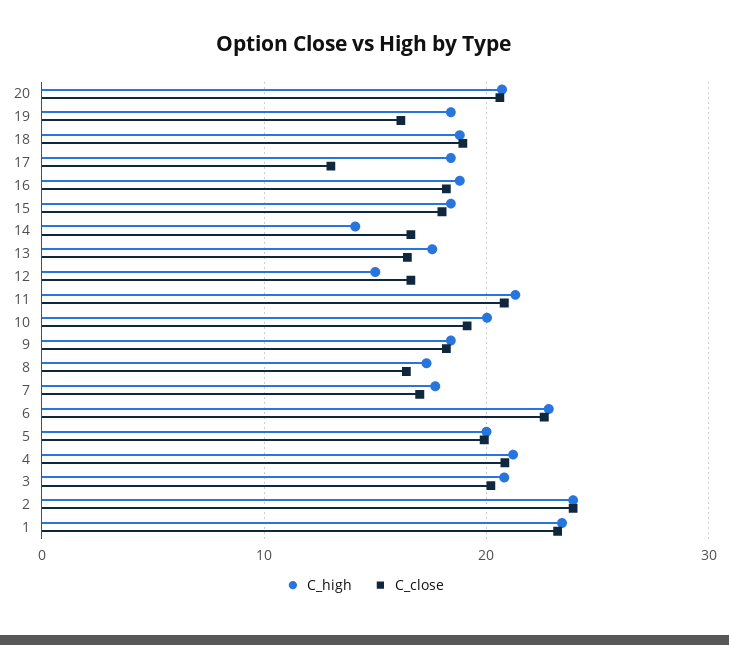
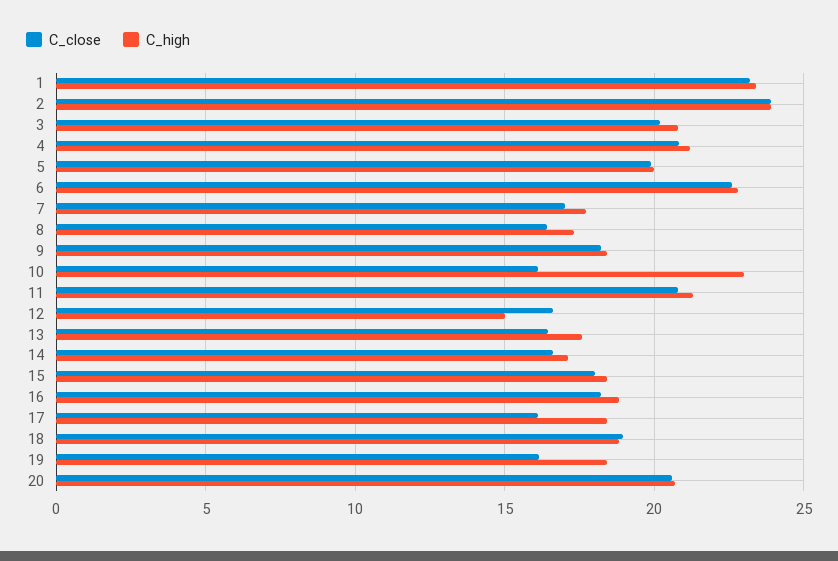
  {
    "C_high": {
      "20": 20.5,
      "19": 18.5,
      "18": 19,
      "17": 18.5,
      "16": 19,
      "15": 18.5,
-     "14": 14,
+     "14": 17,
      "13": 17.5,
      "12": 15,
      "11": 21.5,
-     "10": 20,
+     "10": 23,
      "9": 18.5,
      "8": 17.5,
      "7": 17.5,
      "6": 23,
      "5": 20,
      "4": 21,
      "3": 21,
      "2": 24,
      "1": 23.5
    },
    "C_close": {
      "20": 20.5,
      "19": 16,
      "18": 19,
-     "17": 13,
+     "17": 16,
      "16": 18,
      "15": 18,
      "14": 16.5,
      "13": 16.5,
      "12": 16.5,
      "11": 21,
-     "10": 19,
+     "10": 16,
      "9": 18,
      "8": 16.5,
      "7": 17,
      "6": 22.5,
      "5": 20,
      "4": 21,
      "3": 20,
      "2": 24,
      "1": 23
    }
  }

